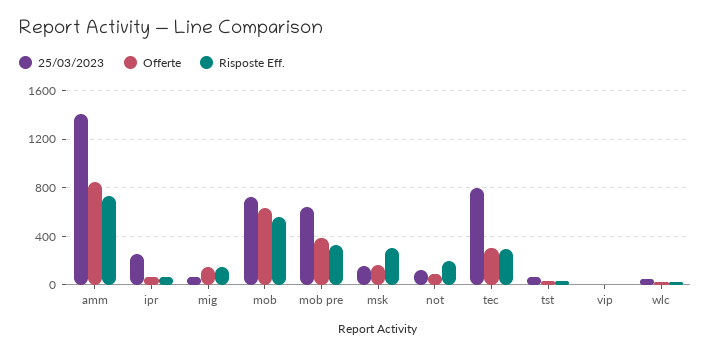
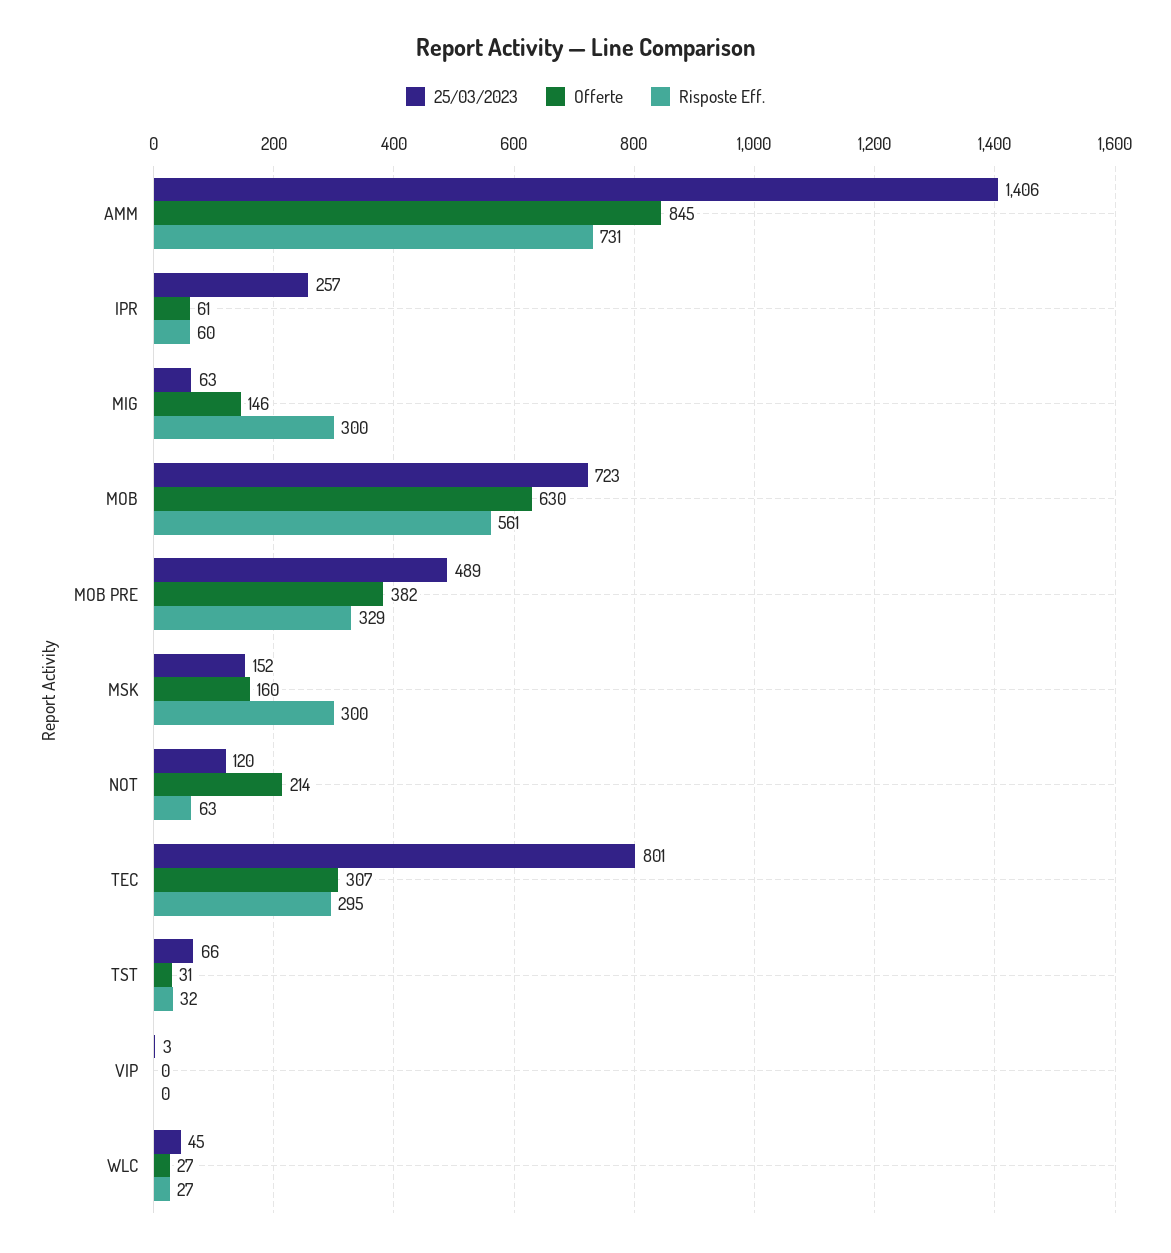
  {
    "25/03/2023": {
      "amm": 1406,
      "ipr": 257,
      "mig": 63,
      "mob": 723,
-     "mob pre": 650,
+     "mob pre": 489,
      "msk": 152,
      "not": 120,
      "tec": 801,
      "tst": 66,
      "vip": 3,
      "wlc": 45
    },
    "Offerte": {
      "amm": 845,
      "ipr": 61,
      "mig": 146,
      "mob": 630,
      "mob pre": 382,
      "msk": 160,
-     "not": 100,
+     "not": 214,
      "tec": 307,
      "tst": 31,
      "vip": 0,
      "wlc": 27
    },
    "Risposte Eff.": {
      "amm": 731,
      "ipr": 60,
-     "mig": 150,
+     "mig": 300,
      "mob": 561,
      "mob pre": 329,
      "msk": 300,
-     "not": 200,
+     "not": 63,
      "tec": 295,
      "tst": 32,
      "vip": 0,
      "wlc": 27
    }
  }

